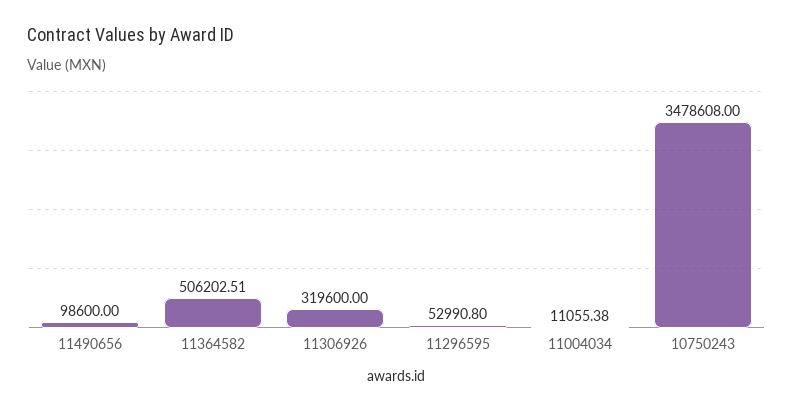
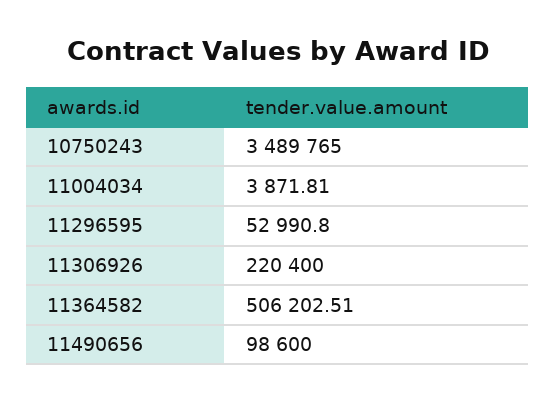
  {
    "11490656": 98600,
    "11364582": 506202.51,
-   "11306926": 319600,
+   "11306926": 220400,
    "11296595": 52990.8,
-   "11004034": 11055.38,
+   "11004034": 3871.81,
-   "10750243": 3478608
+   "10750243": 3489765
  }

